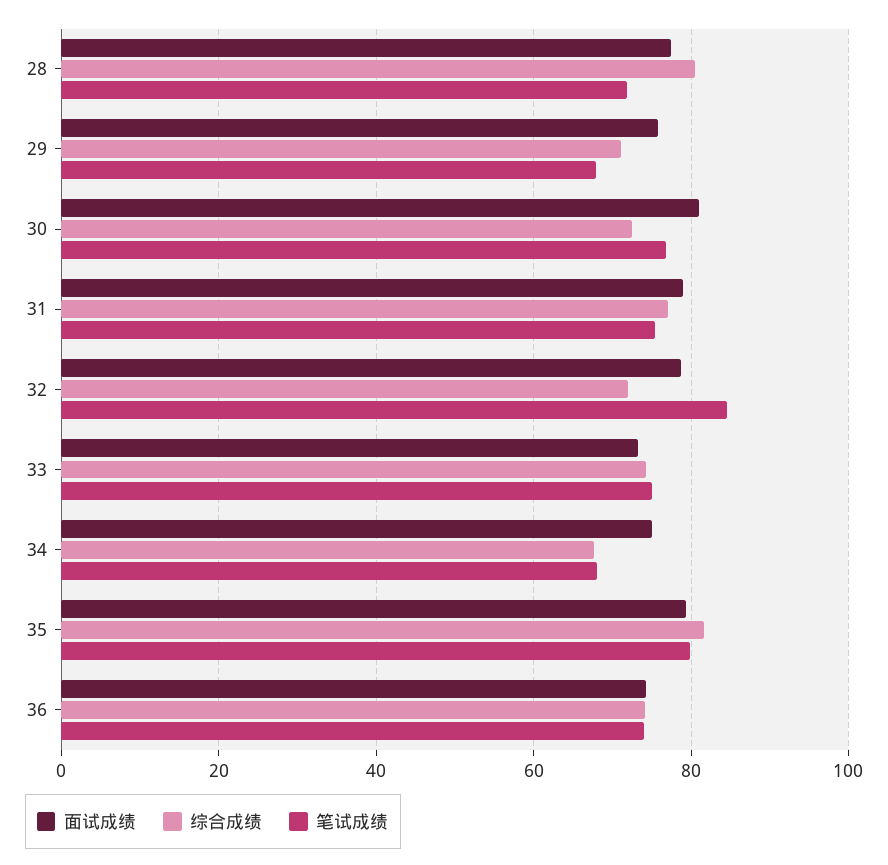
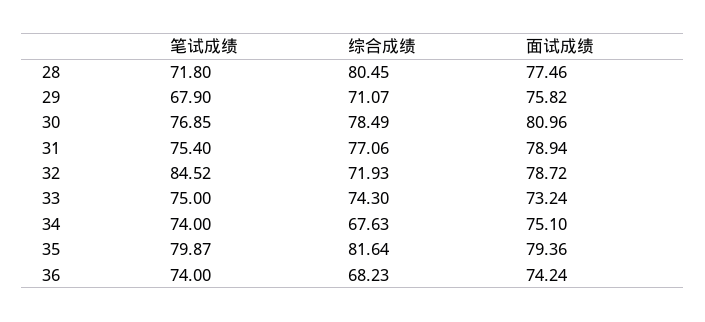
  {
    "面试成绩": {
      "28": 77.46,
      "29": 75.82,
      "30": 80.96,
      "31": 78.94,
      "32": 78.72,
      "33": 73.24,
      "34": 75.1,
      "35": 79.36,
      "36": 74.24
    },
    "综合成绩": {
      "28": 80.45,
      "29": 71.07,
-     "30": 72,
+     "30": 78.49,
      "31": 77.06,
      "32": 71.93,
      "33": 74.3,
      "34": 67.63,
      "35": 81.64,
-     "36": 74
+     "36": 68.23
    },
    "笔试成绩": {
      "28": 71.8,
      "29": 67.9,
      "30": 76.85,
      "31": 75.4,
      "32": 84.52,
      "33": 75,
-     "34": 68,
+     "34": 74,
      "35": 79.87,
      "36": 74
    }
  }

